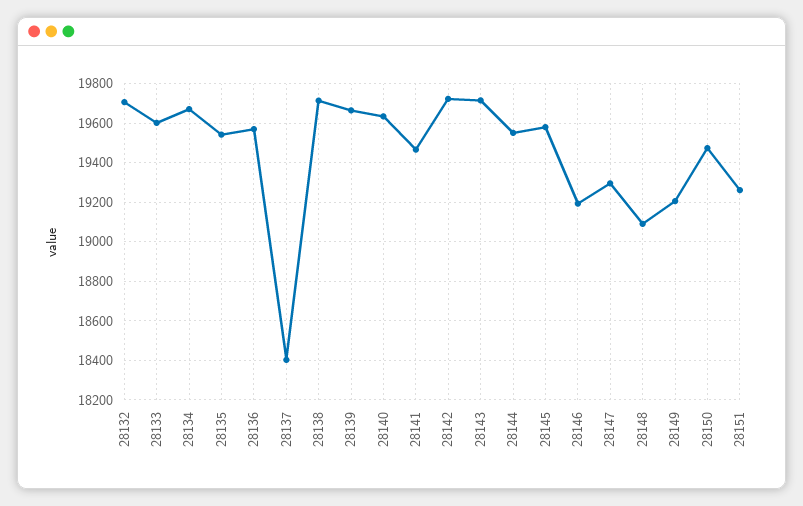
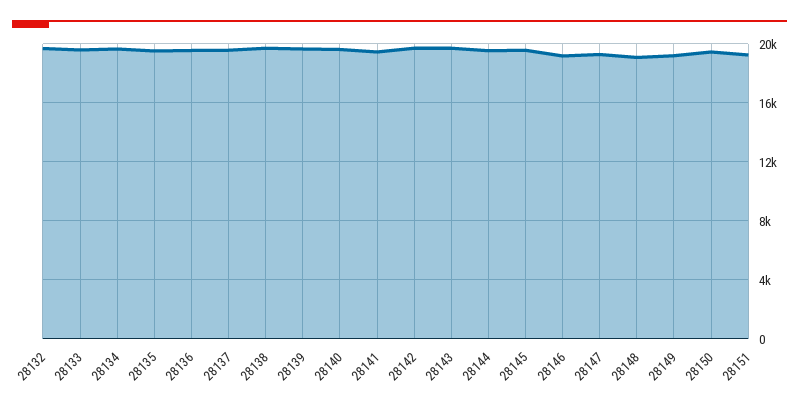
  {
    "28132": 19700,
    "28133": 19600,
    "28134": 19650,
    "28135": 19550,
    "28136": 19550,
-   "28137": 18400,
+   "28137": 19500,
    "28138": 19700,
    "28139": 19650,
    "28140": 19650,
    "28141": 19450,
    "28142": 19700,
    "28143": 19700,
    "28144": 19550,
    "28145": 19600,
    "28146": 19200,
    "28147": 19300,
    "28148": 19100,
    "28149": 19200,
    "28150": 19450,
    "28151": 19250
  }

